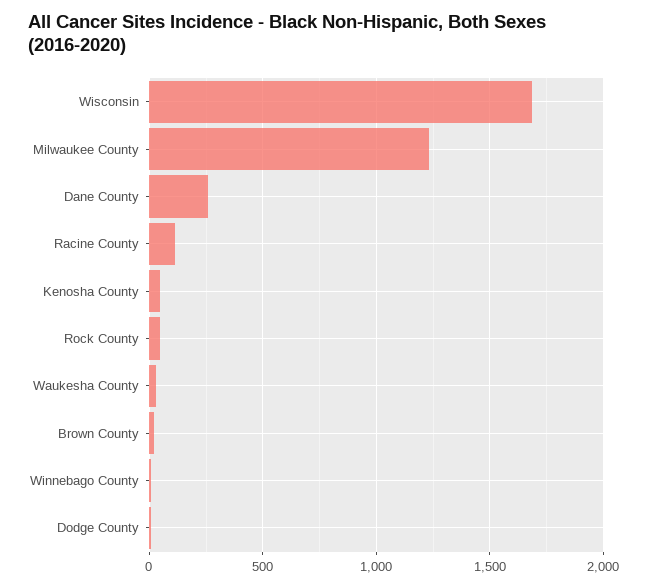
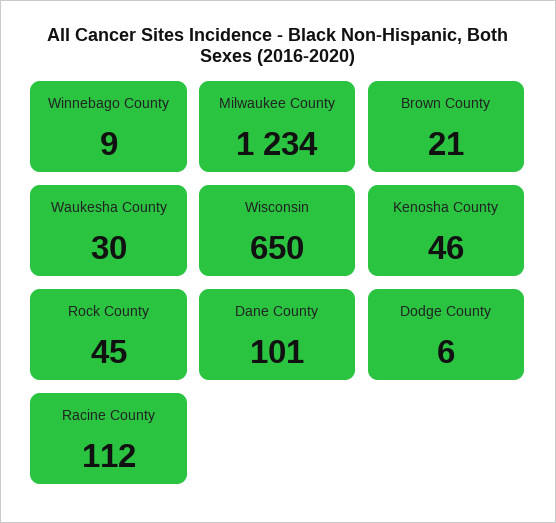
  {
-   "Wisconsin": 1700,
+   "Wisconsin": 650,
    "Milwaukee County": 1234,
-   "Dane County": 250,
+   "Dane County": 101,
    "Racine County": 112,
    "Kenosha County": 46,
    "Rock County": 45,
    "Waukesha County": 30,
    "Brown County": 21,
    "Winnebago County": 9,
    "Dodge County": 6
  }

